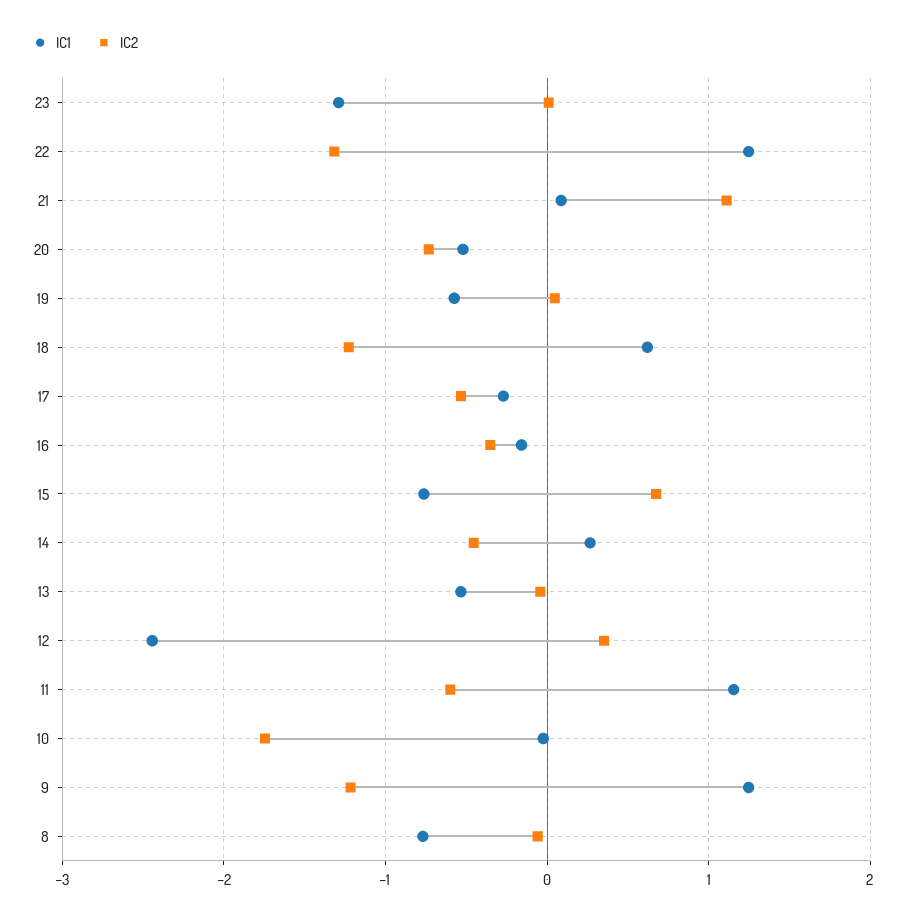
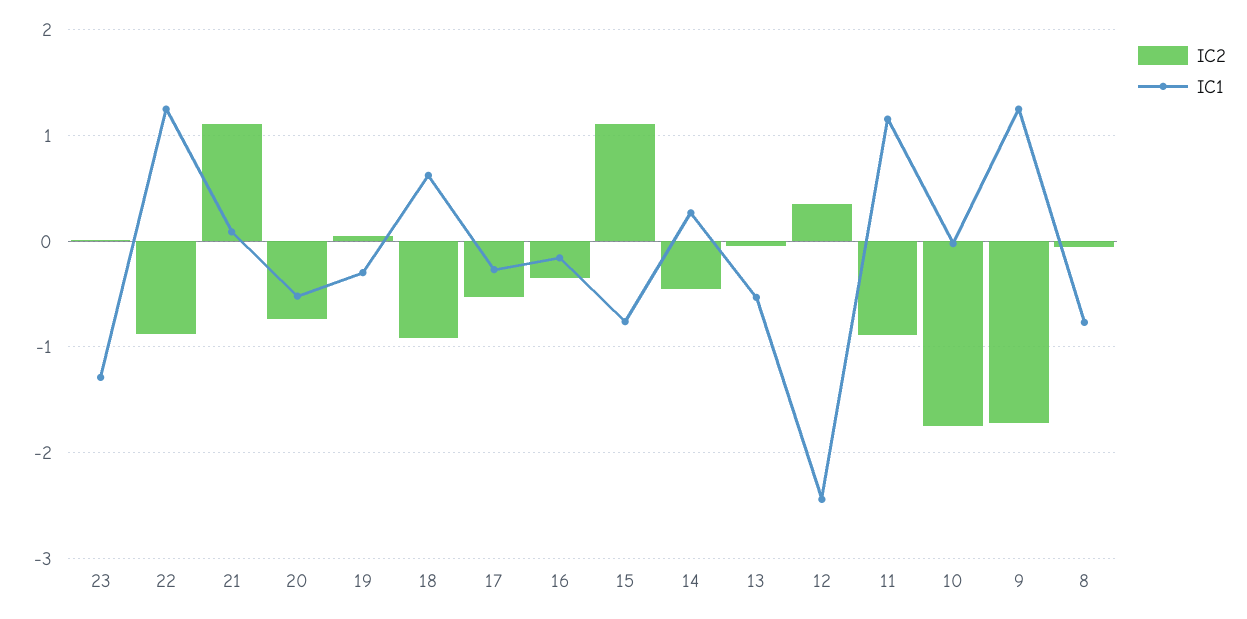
  {
    "IC1": {
      "23": -1.3,
      "22": 1.2,
      "21": 0.1,
      "20": -0.5,
-     "19": -0.6,
+     "19": -0.3,
      "18": 0.6,
      "17": -0.3,
      "16": -0.2,
      "15": -0.8,
      "14": 0.3,
      "13": -0.5,
      "12": -2.4,
      "11": 1.2,
      "10": 0,
      "9": 1.2,
      "8": -0.8
    },
    "IC2": {
      "23": 0,
-     "22": -1.3,
+     "22": -0.9,
      "21": 1.1,
      "20": -0.7,
      "19": 0,
-     "18": -1.2,
+     "18": -0.9,
      "17": -0.5,
      "16": -0.4,
-     "15": 0.7,
+     "15": 1.1,
      "14": -0.5,
      "13": 0,
      "12": 0.4,
-     "11": -0.6,
+     "11": -0.9,
      "10": -1.7,
-     "9": -1.2,
+     "9": -1.7,
      "8": -0.1
    }
  }

